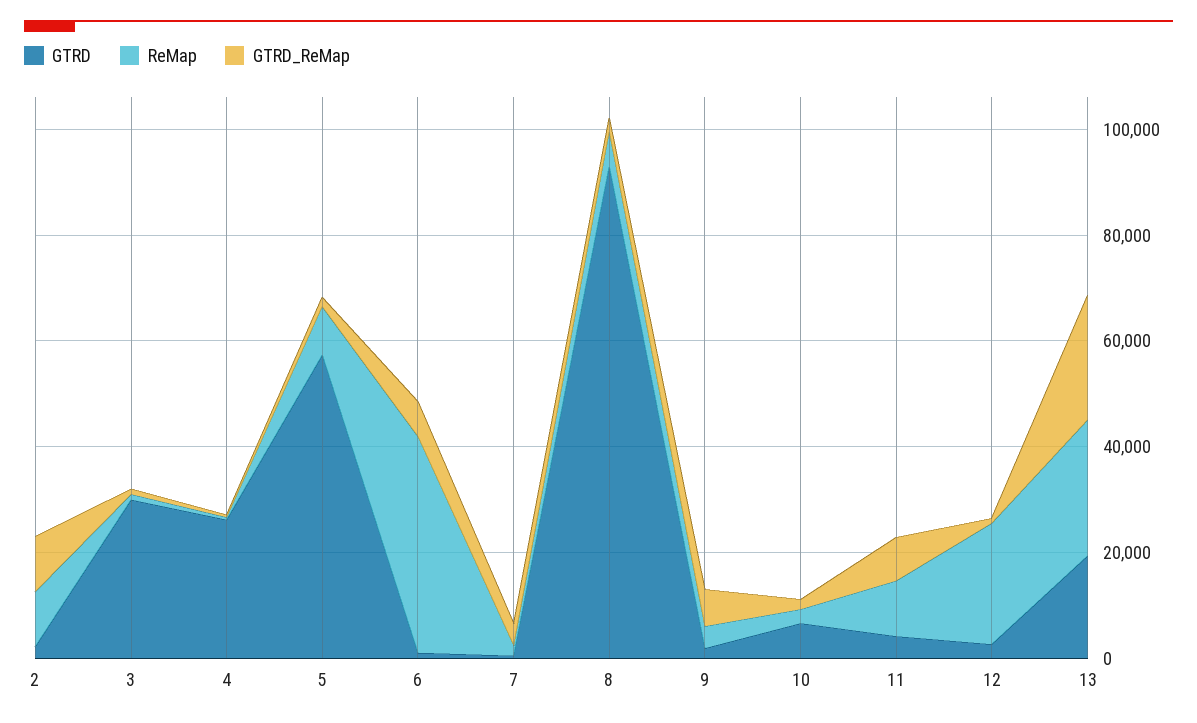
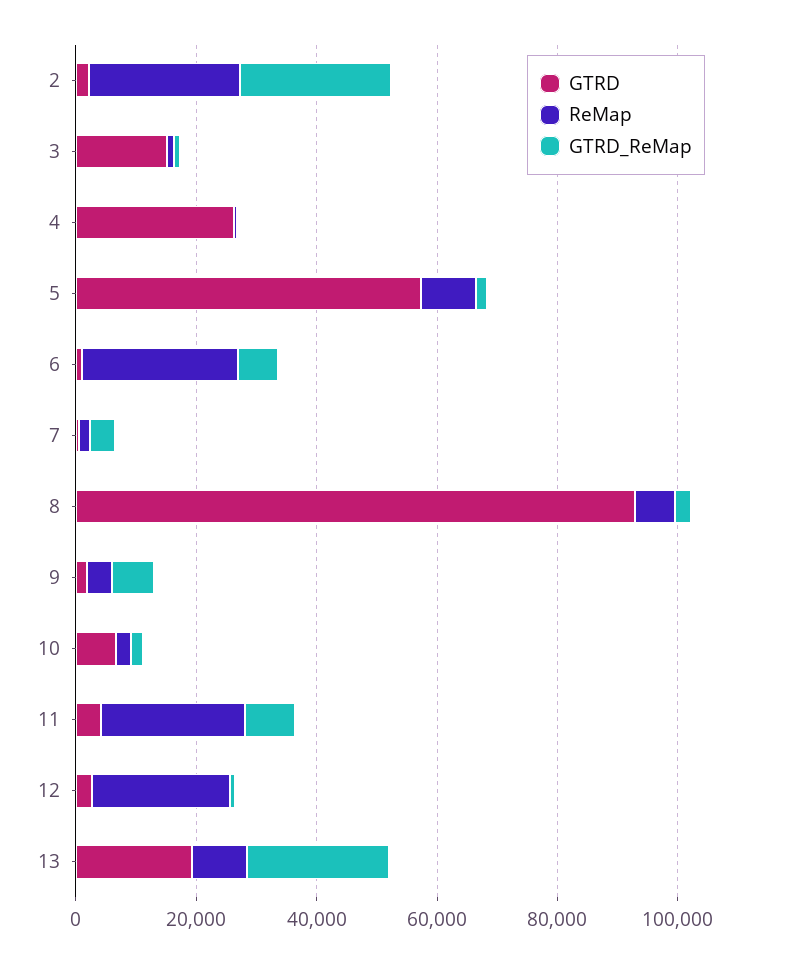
  {
    "GTRD": {
      "2": 0,
-     "3": 30000,
+     "3": 15000,
      "4": 25000,
      "5": 55000,
      "6": 0,
      "7": 0,
      "8": 95000,
      "9": 0,
      "10": 5000,
      "11": 5000,
      "12": 5000,
      "13": 20000
    },
    "ReMap": {
-     "2": 10000,
+     "2": 25000,
      "3": 0,
      "4": 0,
      "5": 10000,
-     "6": 40000,
+     "6": 25000,
      "7": 0,
      "8": 5000,
      "9": 5000,
      "10": 5000,
-     "11": 10000,
+     "11": 25000,
      "12": 25000,
-     "13": 25000
+     "13": 10000
    },
    "GTRD_ReMap": {
-     "2": 10000,
+     "2": 25000,
      "3": 0,
      "4": 0,
      "5": 0,
      "6": 5000,
      "7": 5000,
      "8": 5000,
      "9": 5000,
      "10": 0,
      "11": 10000,
      "12": 0,
      "13": 25000
    }
  }

